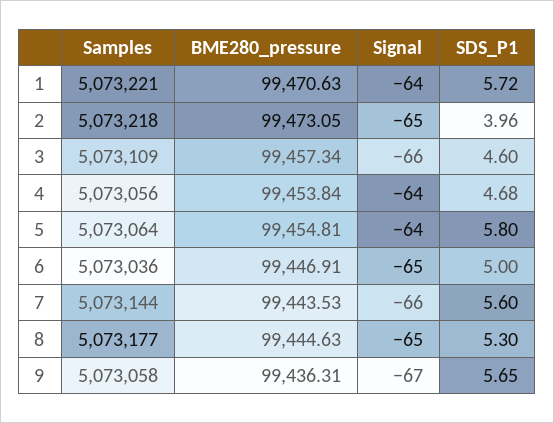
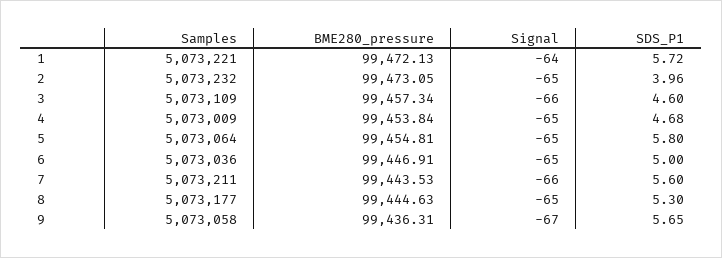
  {
    "Samples": {
      "1": 5073221,
-     "2": 5073218,
+     "2": 5073232,
      "3": 5073109,
-     "4": 5073056,
+     "4": 5073009,
      "5": 5073064,
      "6": 5073036,
-     "7": 5073144,
+     "7": 5073211,
      "8": 5073177,
      "9": 5073058
    },
    "BME280_pressure": {
-     "1": 99470.63,
+     "1": 99472.13,
      "2": 99473.05,
      "3": 99457.34,
      "4": 99453.84,
      "5": 99454.81,
      "6": 99446.91,
      "7": 99443.53,
      "8": 99444.63,
      "9": 99436.31
    },
    "Signal": {
      "1": -64,
      "2": -65,
      "3": -66,
-     "4": -64,
+     "4": -65,
-     "5": -64,
+     "5": -65,
      "6": -65,
      "7": -66,
      "8": -65,
      "9": -67
    },
    "SDS_P1": {
      "1": 5.72,
      "2": 3.96,
      "3": 4.6,
      "4": 4.68,
      "5": 5.8,
      "6": 5,
      "7": 5.6,
      "8": 5.3,
      "9": 5.65
    }
  }

